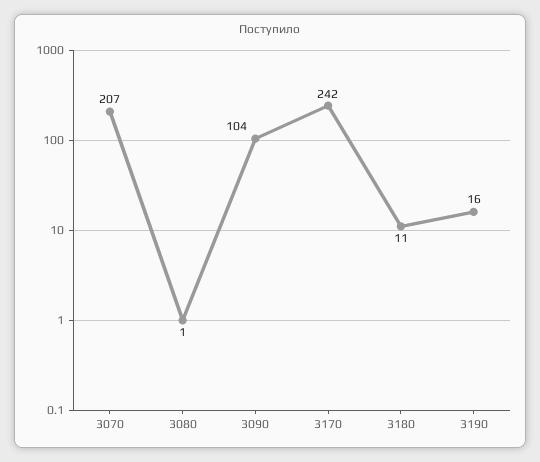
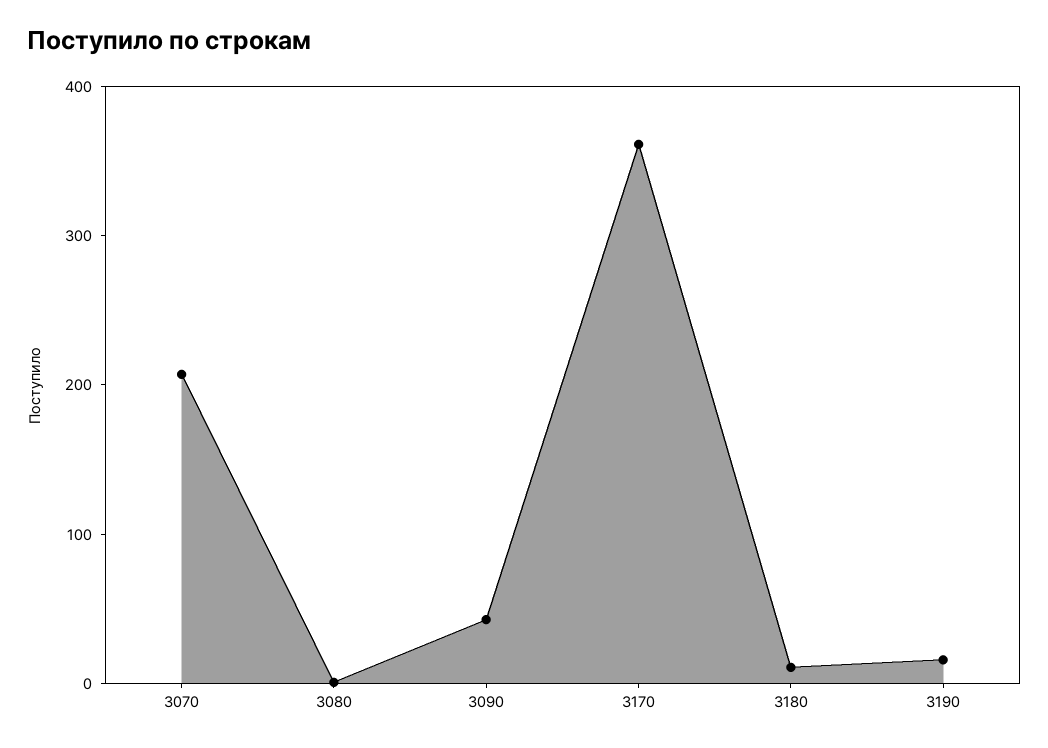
  {
    "3070": 207,
    "3080": 1,
-   "3090": 104,
+   "3090": 40,
-   "3170": 242,
+   "3170": 360,
    "3180": 11,
    "3190": 16
  }

